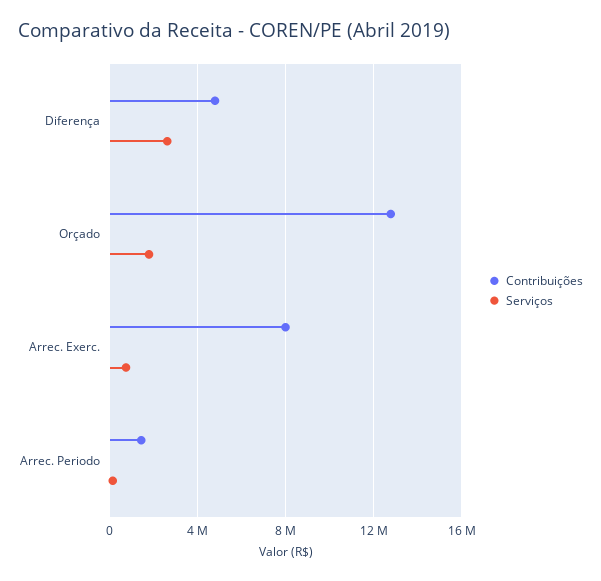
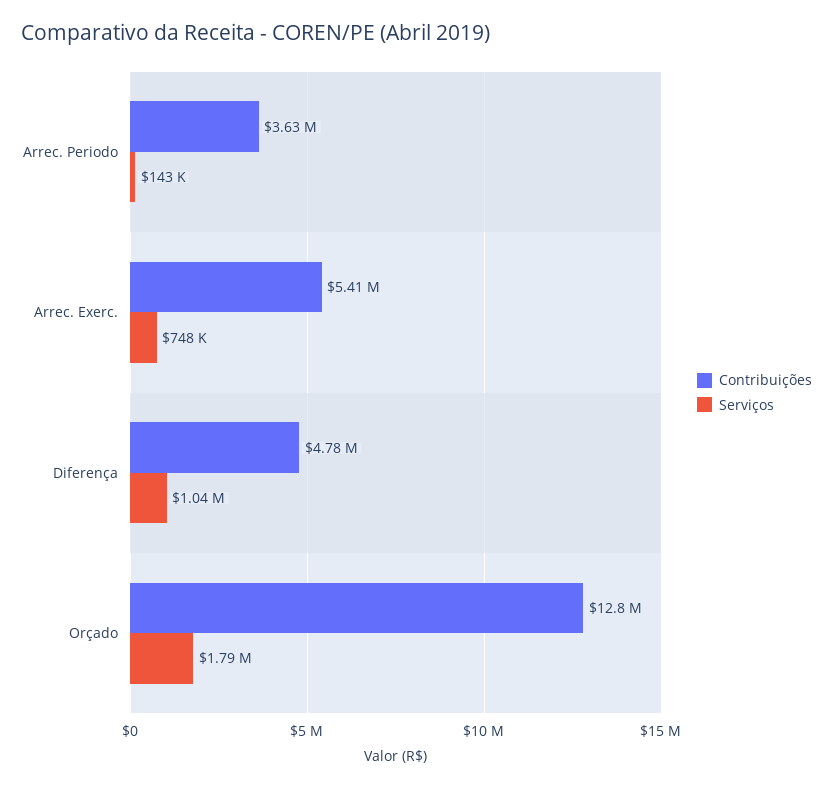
  {
    "Contribuições": {
      "Diferença": 4780000,
      "Orçado": 12800000,
-     "Arrec. Exerc.": 8000000,
+     "Arrec. Exerc.": 5410000,
-     "Arrec. Periodo": 1500000
+     "Arrec. Periodo": 3630000
    },
    "Serviços": {
-     "Diferença": 2500000,
+     "Diferença": 1040000,
      "Orçado": 1790000,
      "Arrec. Exerc.": 748000,
      "Arrec. Periodo": 143000
    }
  }

